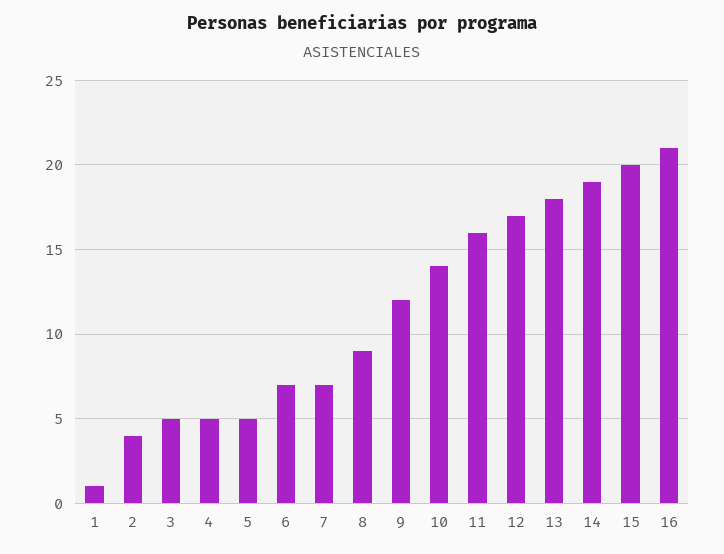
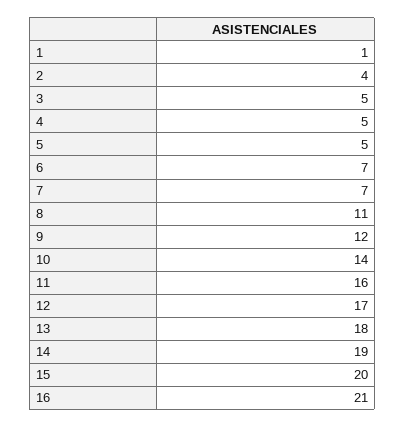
  {
    "1": 1,
    "2": 4,
    "3": 5,
    "4": 5,
    "5": 5,
    "6": 7,
    "7": 7,
-   "8": 9,
+   "8": 11,
    "9": 12,
    "10": 14,
    "11": 16,
    "12": 17,
    "13": 18,
    "14": 19,
    "15": 20,
    "16": 21
  }

